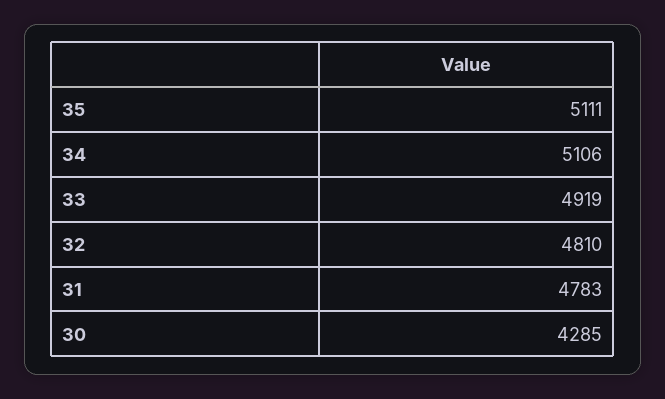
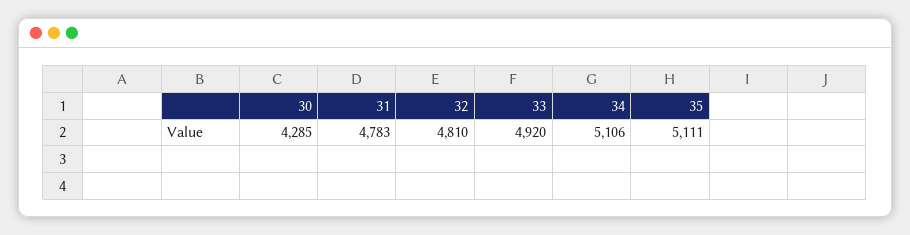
  {
    "35": 5111,
    "34": 5106,
-   "33": 4919,
+   "33": 4920,
    "32": 4810,
    "31": 4783,
    "30": 4285
  }

